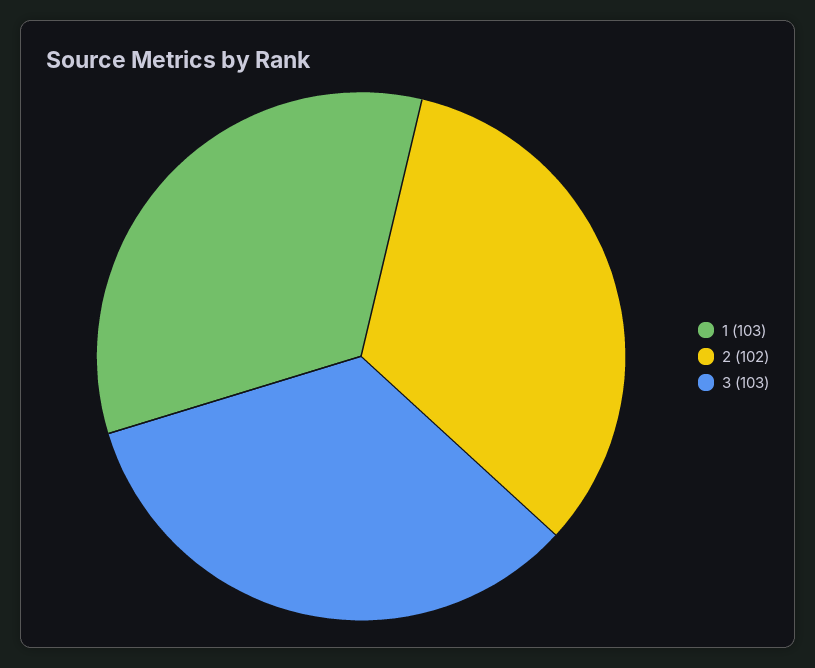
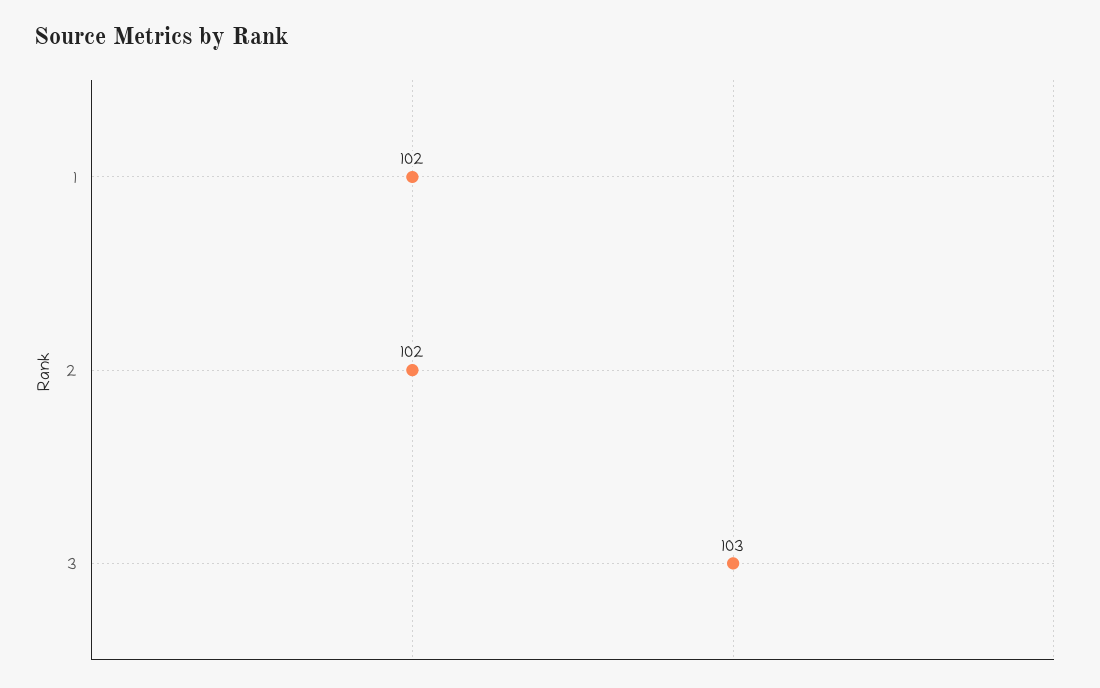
  {
-   "1": 103,
+   "1": 102,
    "2": 102,
    "3": 103
  }

